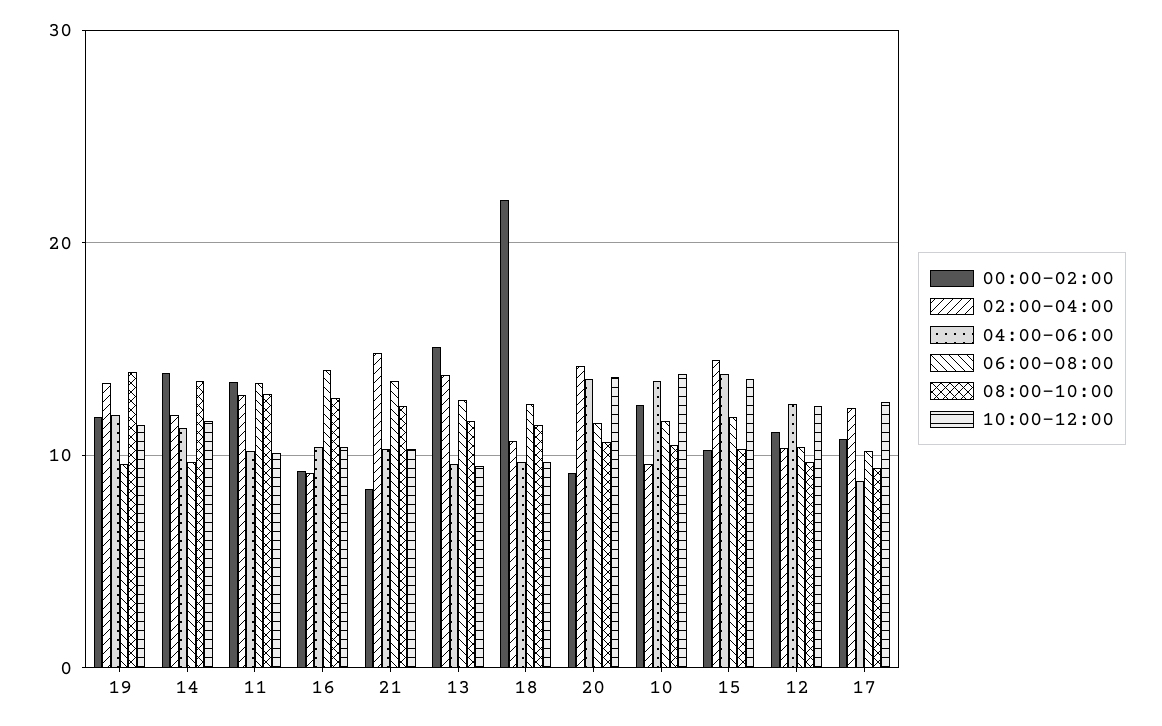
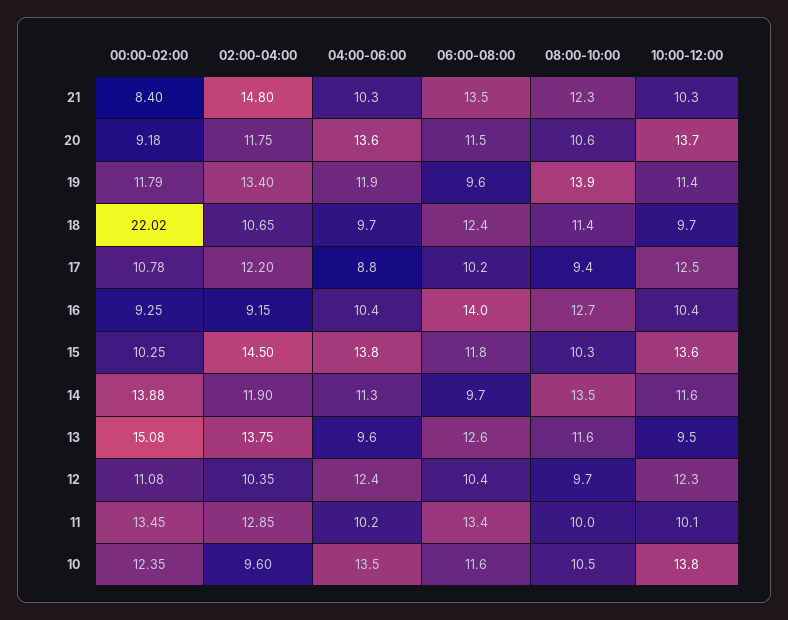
  {
    "00:00-02:00": {
      "19": 11.79,
      "14": 13.88,
      "11": 13.45,
      "16": 9.25,
      "21": 8.4,
      "13": 15.08,
      "18": 22.02,
      "20": 9.18,
      "10": 12.35,
      "15": 10.25,
      "12": 11.08,
      "17": 10.78
    },
    "02:00-04:00": {
      "19": 13.4,
      "14": 11.9,
      "11": 12.85,
      "16": 9.15,
      "21": 14.8,
      "13": 13.75,
      "18": 10.65,
-     "20": 14,
+     "20": 11.75,
      "10": 9.6,
      "15": 14.5,
      "12": 10.35,
      "17": 12.2
    },
    "04:00-06:00": {
      "19": 11.9,
      "14": 11.3,
      "11": 10.2,
      "16": 10.4,
      "21": 10.3,
      "13": 9.6,
      "18": 9.7,
      "20": 13.6,
      "10": 13.5,
      "15": 13.8,
      "12": 12.4,
      "17": 8.8
    },
    "06:00-08:00": {
      "19": 9.6,
      "14": 9.7,
      "11": 13.4,
      "16": 14,
      "21": 13.5,
      "13": 12.6,
      "18": 12.4,
      "20": 11.5,
      "10": 11.6,
      "15": 11.8,
      "12": 10.4,
      "17": 10.2
    },
    "08:00-10:00": {
      "19": 13.9,
      "14": 13.5,
-     "11": 13,
+     "11": 10,
      "16": 12.7,
      "21": 12.3,
      "13": 11.6,
      "18": 11.4,
      "20": 10.6,
      "10": 10.5,
      "15": 10.3,
      "12": 9.7,
      "17": 9.4
    },
    "10:00-12:00": {
      "19": 11.4,
      "14": 11.6,
      "11": 10.1,
      "16": 10.4,
      "21": 10.3,
      "13": 9.5,
      "18": 9.7,
      "20": 13.7,
      "10": 13.8,
      "15": 13.6,
      "12": 12.3,
      "17": 12.5
    }
  }

